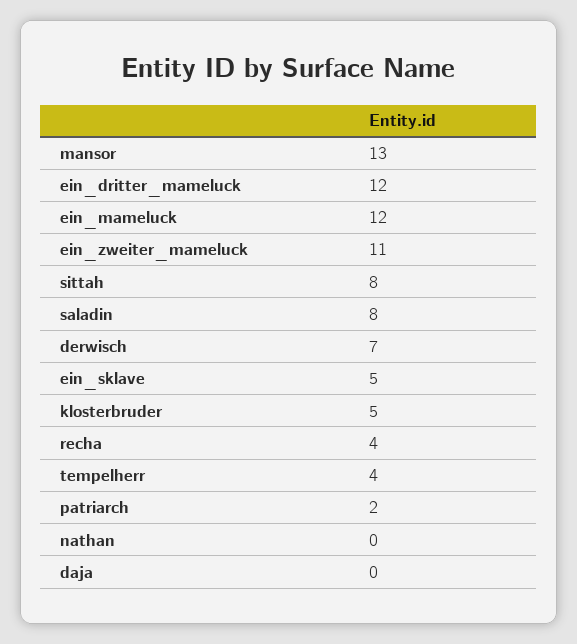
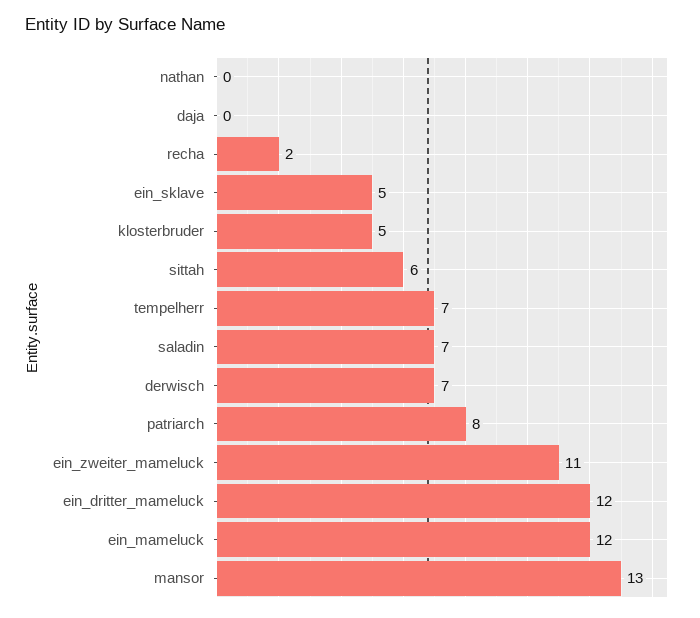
  {
    "mansor": 13,
    "ein_dritter_mameluck": 12,
    "ein_mameluck": 12,
    "ein_zweiter_mameluck": 11,
-   "sittah": 8,
+   "sittah": 6,
-   "saladin": 8,
+   "saladin": 7,
    "derwisch": 7,
    "ein_sklave": 5,
    "klosterbruder": 5,
-   "recha": 4,
+   "recha": 2,
-   "tempelherr": 4,
+   "tempelherr": 7,
-   "patriarch": 2,
+   "patriarch": 8,
    "nathan": 0,
    "daja": 0
  }

